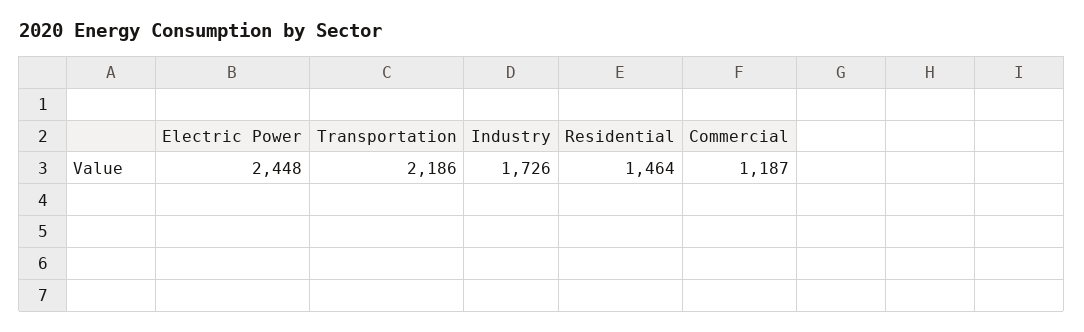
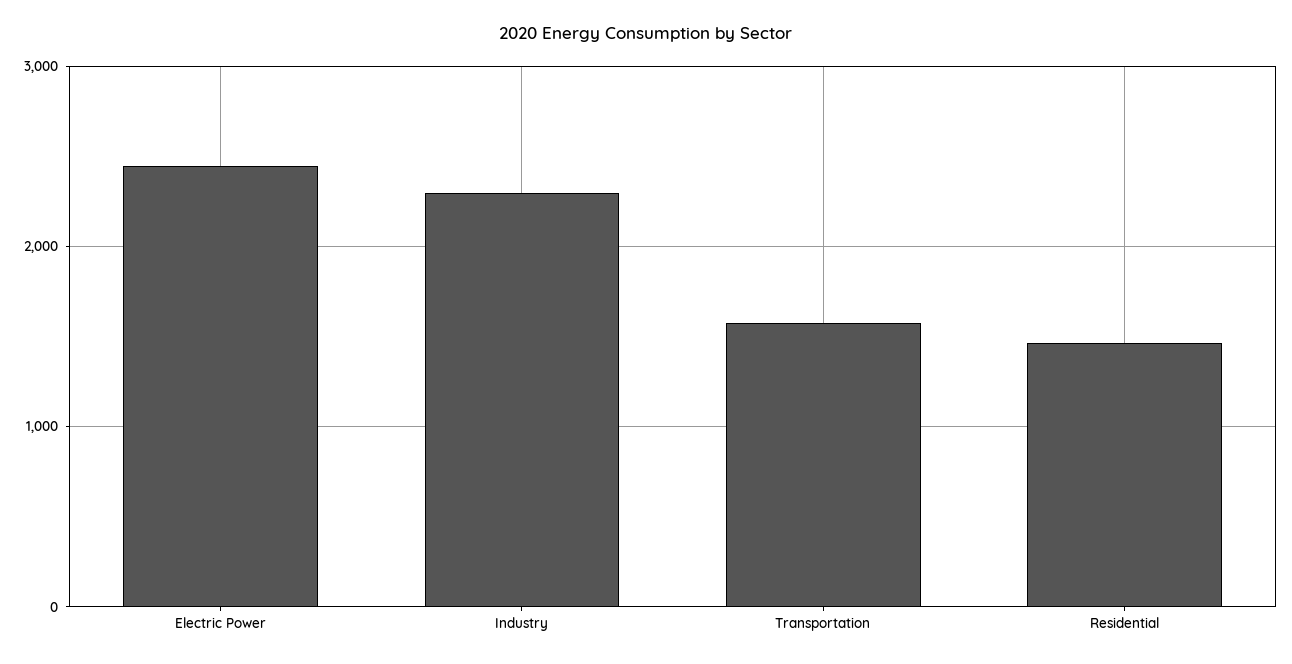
  {
    "Electric Power": 2448,
-   "Transportation": 2186,
+   "Transportation": 1600,
-   "Industry": 1726,
+   "Industry": 2300,
-   "Residential": 1464,
+   "Residential": 1464
-   "Commercial": 1187
  }

